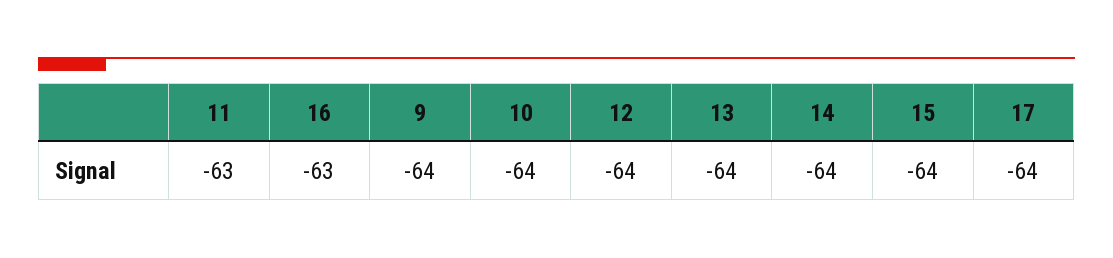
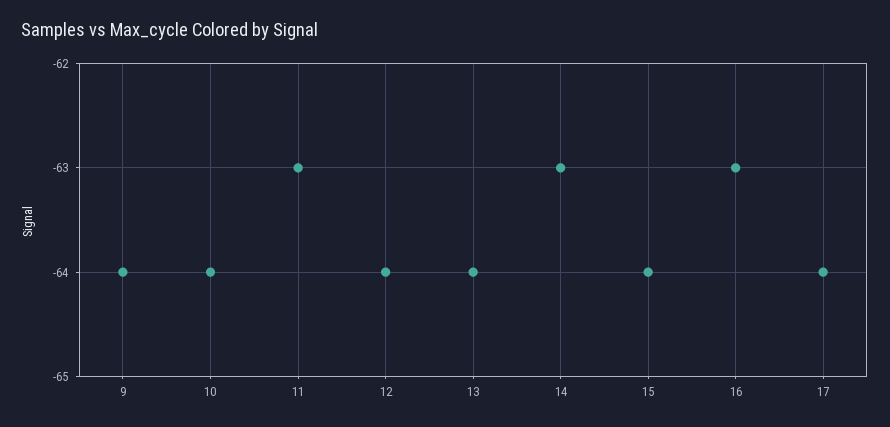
  {
    "11": -63,
    "16": -63,
    "9": -64,
    "10": -64,
    "12": -64,
    "13": -64,
-   "14": -64,
+   "14": -63,
    "15": -64,
    "17": -64
  }

